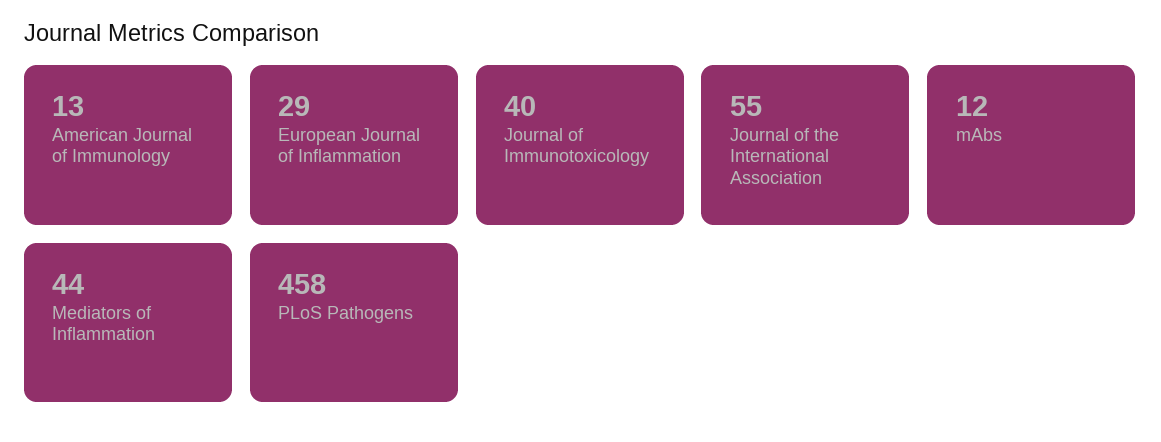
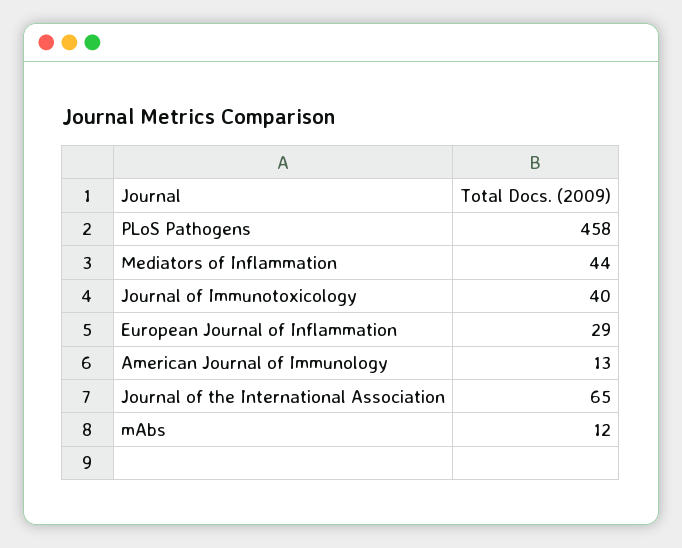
  {
    "American Journal of Immunology": 13,
    "European Journal of Inflammation": 29,
    "Journal of Immunotoxicology": 40,
-   "Journal of the International Association": 55,
+   "Journal of the International Association": 65,
    "mAbs": 12,
    "Mediators of Inflammation": 44,
    "PLoS Pathogens": 458
  }

